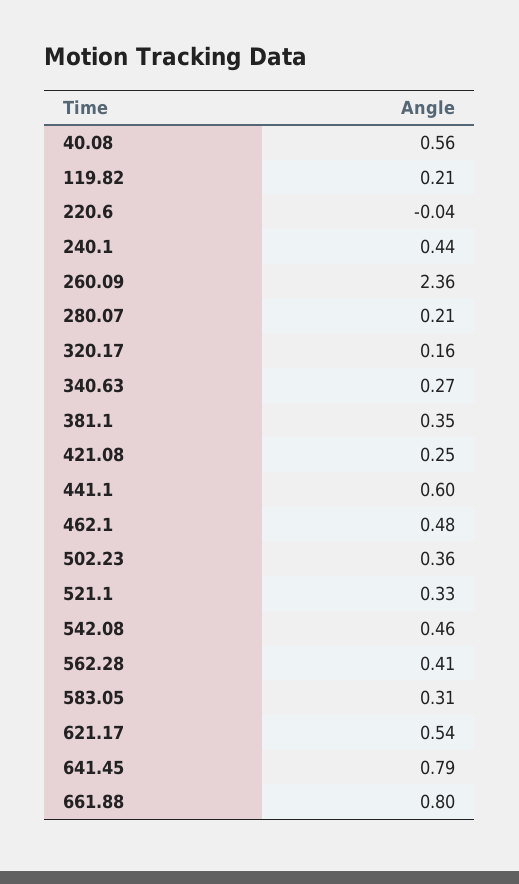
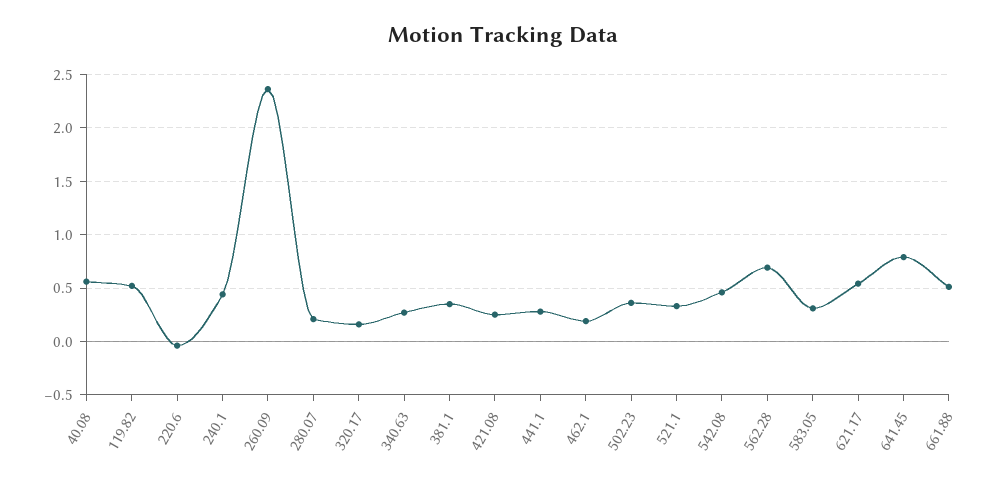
  {
    "40.08": 0.56,
-   "119.82": 0.21,
+   "119.82": 0.5,
    "220.6": -0.04,
    "240.1": 0.44,
    "260.09": 2.36,
    "280.07": 0.21,
    "320.17": 0.16,
    "340.63": 0.27,
    "381.1": 0.35,
    "421.08": 0.25,
-   "441.1": 0.6,
+   "441.1": 0.3,
-   "462.1": 0.48,
+   "462.1": 0.2,
    "502.23": 0.36,
    "521.1": 0.33,
    "542.08": 0.46,
-   "562.28": 0.41,
+   "562.28": 0.7,
    "583.05": 0.31,
    "621.17": 0.54,
    "641.45": 0.79,
-   "661.88": 0.8
+   "661.88": 0.5
  }

